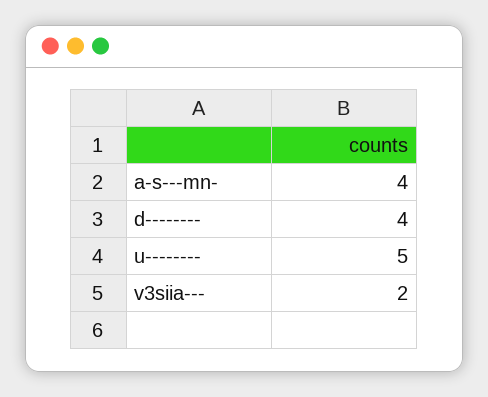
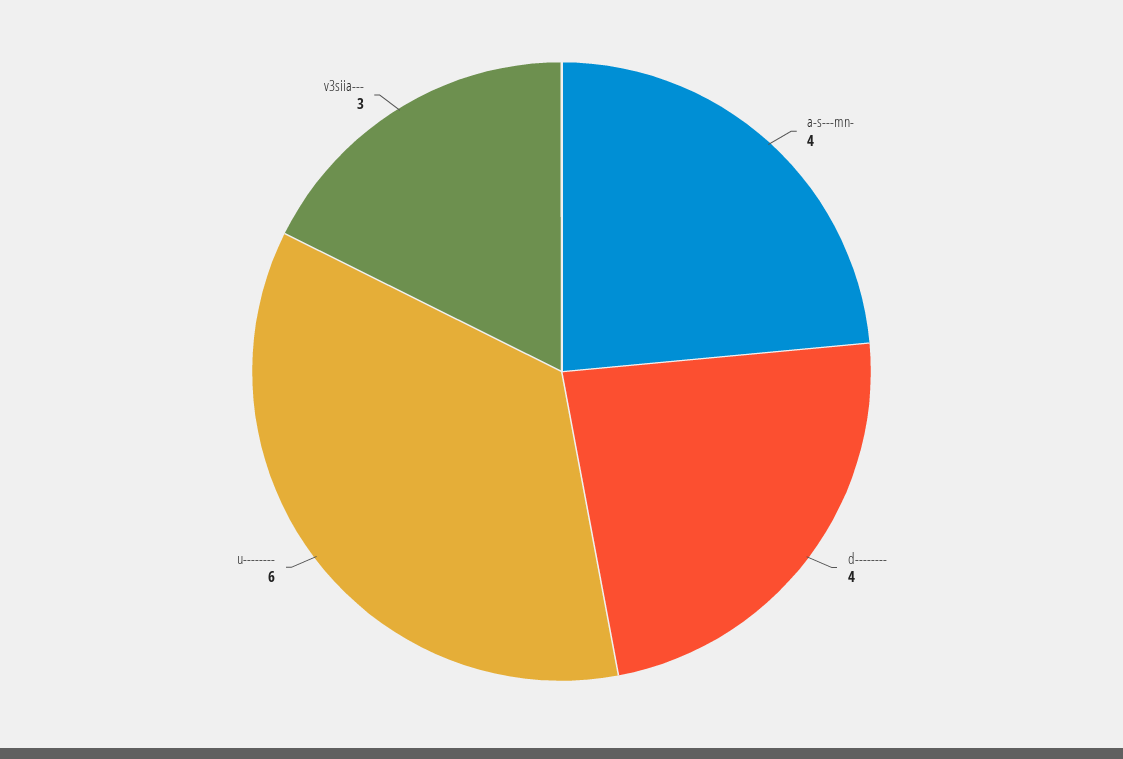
  {
    "a-s---mn-": 4,
    "d--------": 4,
-   "u--------": 5,
+   "u--------": 6,
-   "v3siia---": 2
+   "v3siia---": 3
  }

